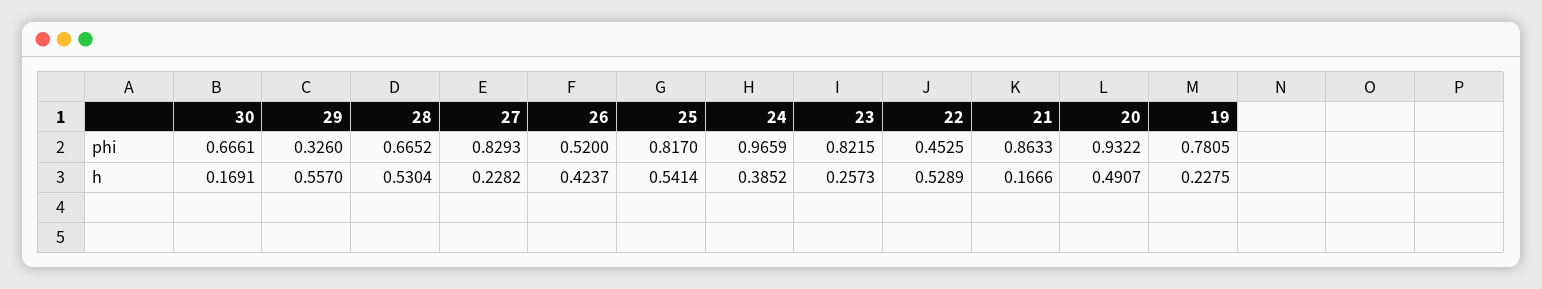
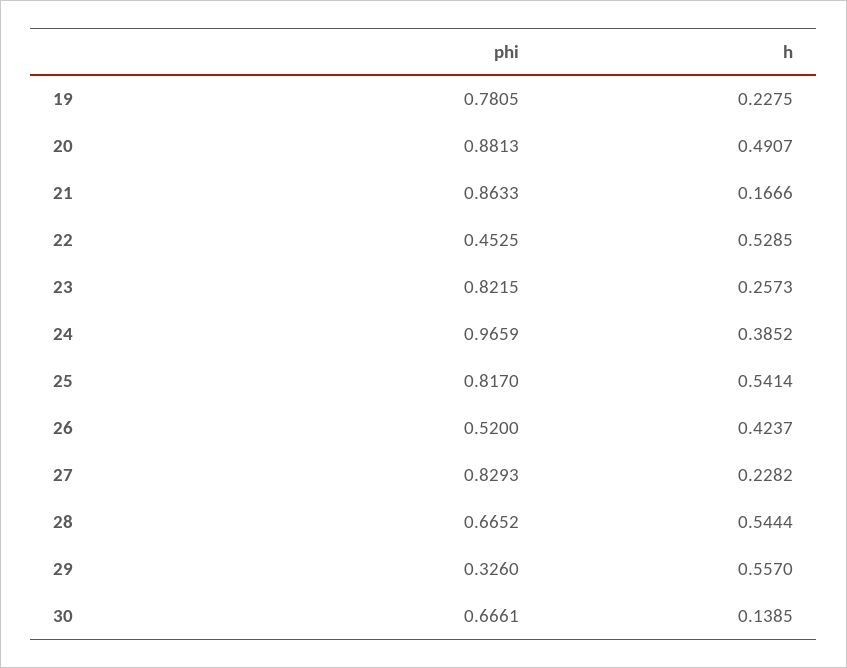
  {
    "30": {
      "phi": 0.6661,
-     "h": 0.1691
+     "h": 0.1385
    },
    "29": {
      "phi": 0.326,
      "h": 0.557
    },
    "28": {
      "phi": 0.6652,
-     "h": 0.5304
+     "h": 0.5444
    },
    "27": {
      "phi": 0.8293,
      "h": 0.2282
    },
    "26": {
      "phi": 0.52,
      "h": 0.4237
    },
    "25": {
      "phi": 0.817,
      "h": 0.5414
    },
    "24": {
      "phi": 0.9659,
      "h": 0.3852
    },
    "23": {
      "phi": 0.8215,
      "h": 0.2573
    },
    "22": {
      "phi": 0.4525,
-     "h": 0.5289
+     "h": 0.5285
    },
    "21": {
      "phi": 0.8633,
      "h": 0.1666
    },
    "20": {
-     "phi": 0.9322,
+     "phi": 0.8813,
      "h": 0.4907
    },
    "19": {
      "phi": 0.7805,
      "h": 0.2275
    }
  }

